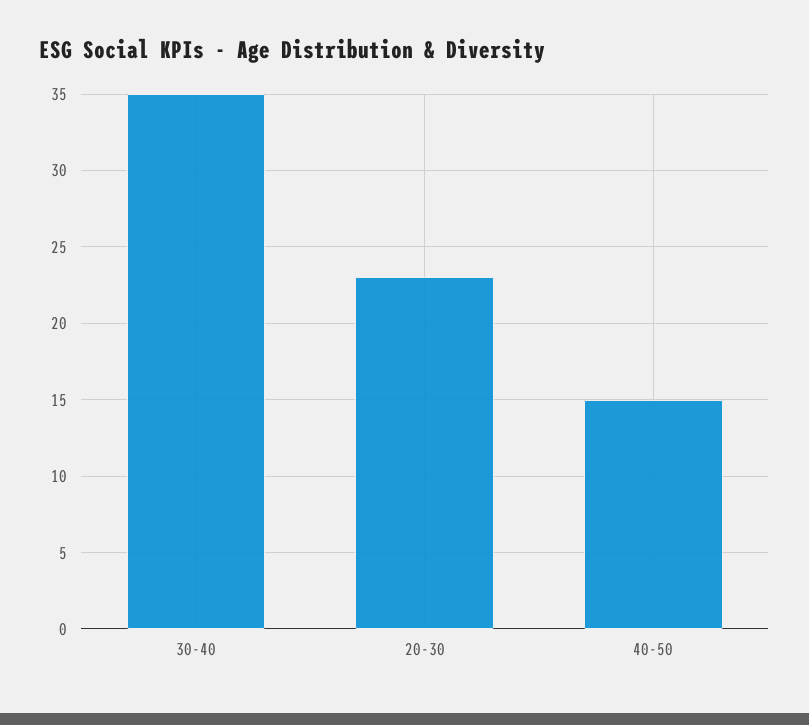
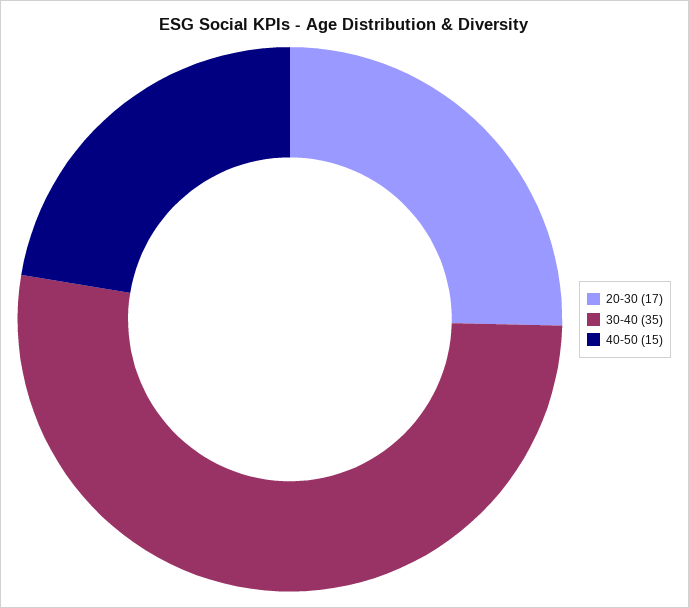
  {
    "30-40": 35,
-   "20-30": 23,
+   "20-30": 17,
    "40-50": 15
  }

